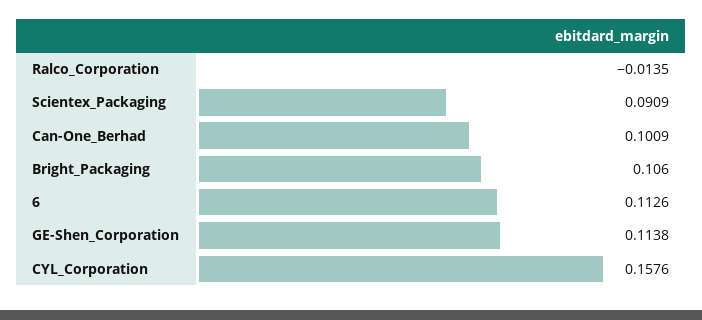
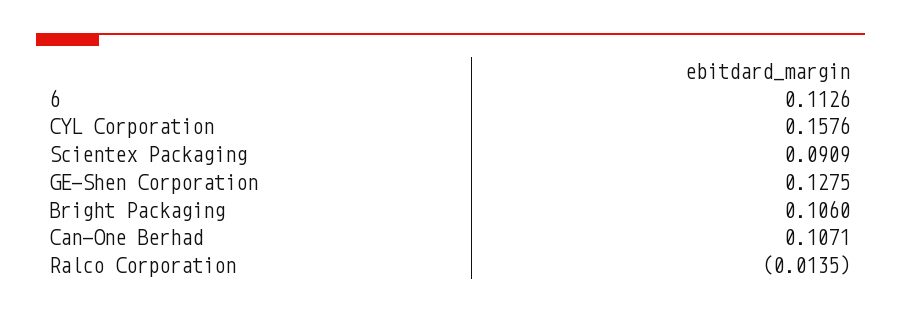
  {
    "Ralco_Corporation": -0.0135,
    "Scientex_Packaging": 0.0909,
-   "Can-One_Berhad": 0.1009,
+   "Can-One_Berhad": 0.1071,
    "Bright_Packaging": 0.106,
    "6": 0.1126,
-   "GE-Shen_Corporation": 0.1138,
+   "GE-Shen_Corporation": 0.1275,
    "CYL_Corporation": 0.1576
  }

